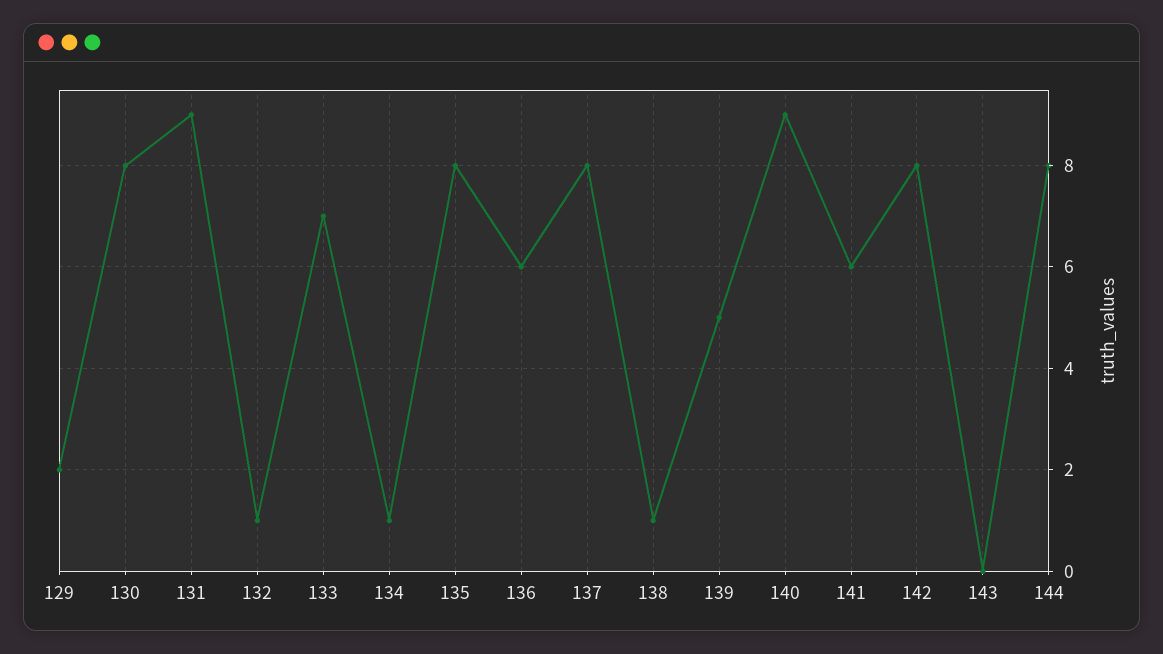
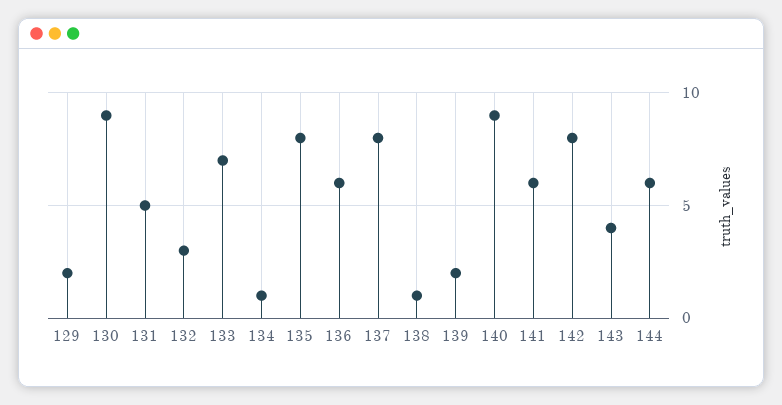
  {
    "129": 2,
-   "130": 8,
+   "130": 9,
-   "131": 9,
+   "131": 5,
-   "132": 1,
+   "132": 3,
    "133": 7,
    "134": 1,
    "135": 8,
    "136": 6,
    "137": 8,
    "138": 1,
-   "139": 5,
+   "139": 2,
    "140": 9,
    "141": 6,
    "142": 8,
-   "143": 0,
+   "143": 4,
-   "144": 8
+   "144": 6
  }

